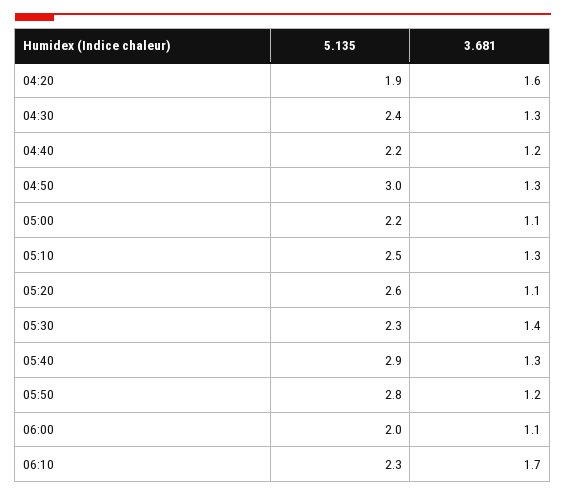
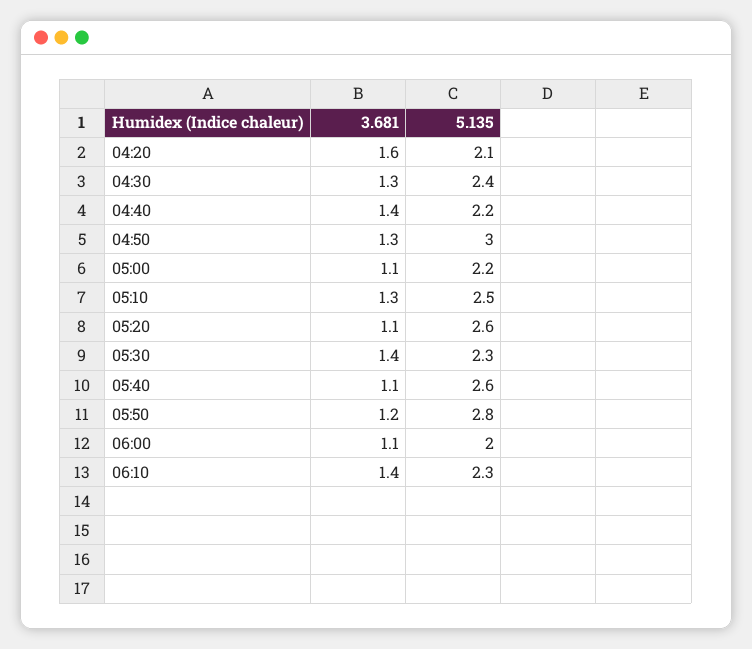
  {
    "5.135": {
-     "04:20": 1.9,
+     "04:20": 2.1,
      "04:30": 2.4,
      "04:40": 2.2,
      "04:50": 3,
      "05:00": 2.2,
      "05:10": 2.5,
      "05:20": 2.6,
      "05:30": 2.3,
-     "05:40": 2.9,
+     "05:40": 2.6,
      "05:50": 2.8,
      "06:00": 2,
      "06:10": 2.3
    },
    "3.681": {
      "04:20": 1.6,
      "04:30": 1.3,
-     "04:40": 1.2,
+     "04:40": 1.4,
      "04:50": 1.3,
      "05:00": 1.1,
      "05:10": 1.3,
      "05:20": 1.1,
      "05:30": 1.4,
-     "05:40": 1.3,
+     "05:40": 1.1,
      "05:50": 1.2,
      "06:00": 1.1,
-     "06:10": 1.7
+     "06:10": 1.4
    }
  }

